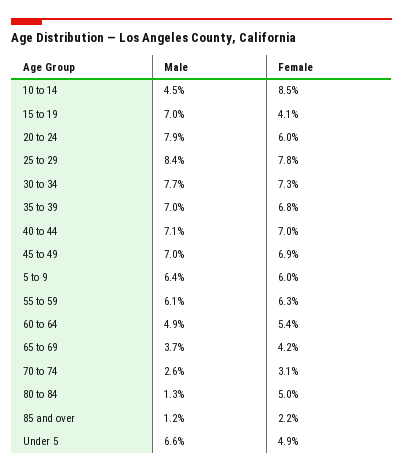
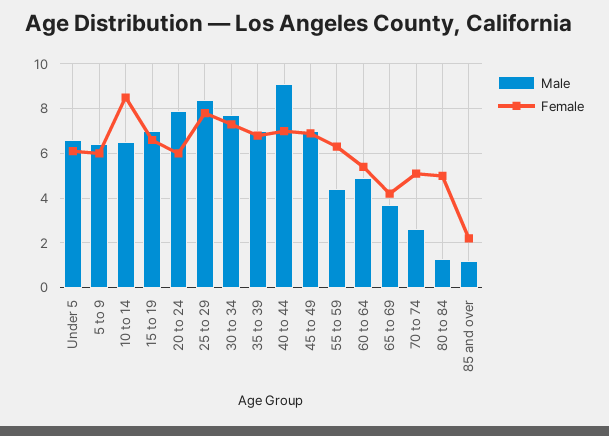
  {
    "Male": {
-     "10 to 14": 4.5,
+     "10 to 14": 6.5,
      "15 to 19": 7,
      "20 to 24": 7.9,
      "25 to 29": 8.4,
      "30 to 34": 7.7,
      "35 to 39": 7,
-     "40 to 44": 7.1,
+     "40 to 44": 9,
      "45 to 49": 7,
      "5 to 9": 6.4,
-     "55 to 59": 6.1,
+     "55 to 59": 4.5,
      "60 to 64": 4.9,
      "65 to 69": 3.7,
      "70 to 74": 2.6,
      "80 to 84": 1.3,
      "85 and over": 1.2,
      "Under 5": 6.6
    },
    "Female": {
      "10 to 14": 8.5,
-     "15 to 19": 4.1,
+     "15 to 19": 6.5,
      "20 to 24": 6,
      "25 to 29": 7.8,
      "30 to 34": 7.3,
      "35 to 39": 6.8,
      "40 to 44": 7,
      "45 to 49": 6.9,
      "5 to 9": 6,
      "55 to 59": 6.3,
      "60 to 64": 5.4,
      "65 to 69": 4.2,
-     "70 to 74": 3.1,
+     "70 to 74": 5,
      "80 to 84": 5,
      "85 and over": 2.2,
-     "Under 5": 4.9
+     "Under 5": 6
    }
  }

